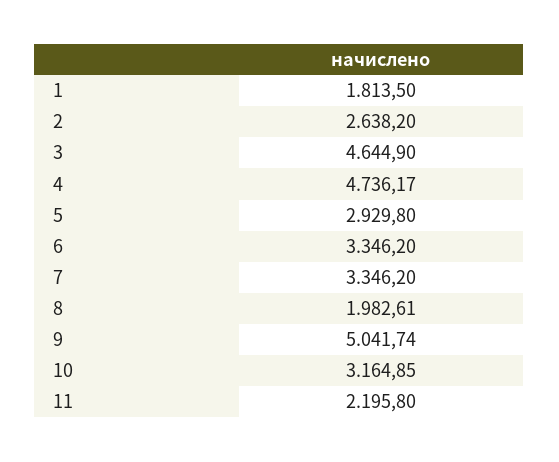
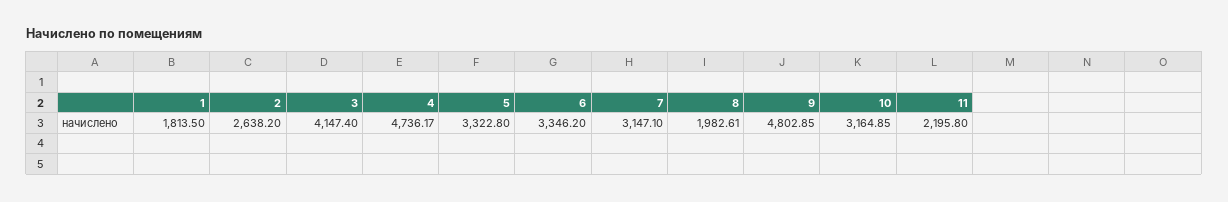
  {
    "1": 1813.5,
    "2": 2638.2,
-   "3": 4644.9,
+   "3": 4147.4,
    "4": 4736.17,
-   "5": 2929.8,
+   "5": 3322.8,
    "6": 3346.2,
-   "7": 3346.2,
+   "7": 3147.1,
    "8": 1982.61,
-   "9": 5041.74,
+   "9": 4802.85,
    "10": 3164.85,
    "11": 2195.8
  }

